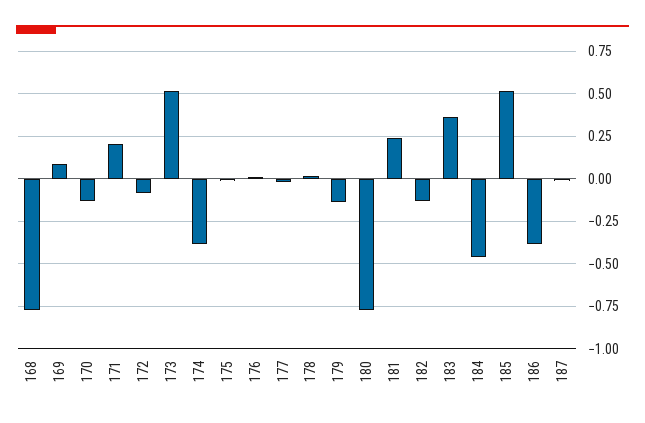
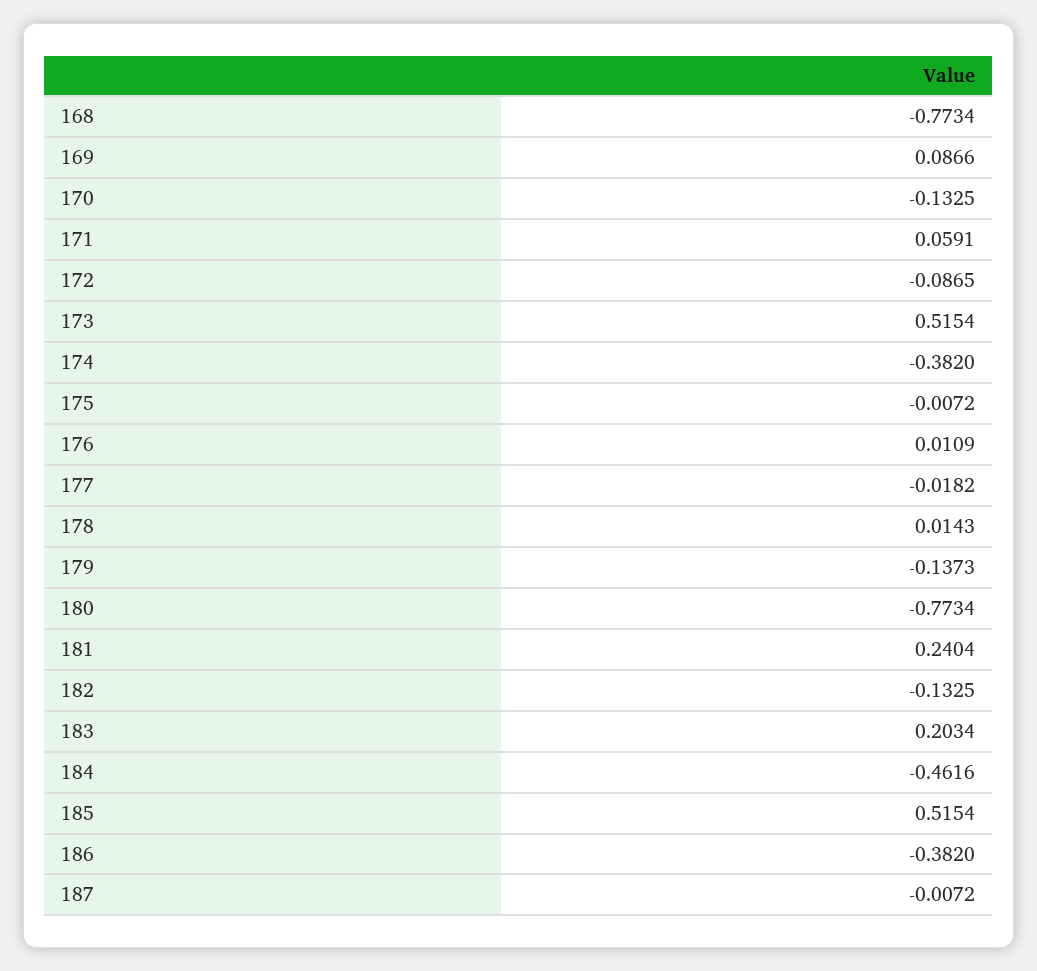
  {
    "168": -0.7734,
    "169": 0.0866,
    "170": -0.1325,
-   "171": 0.2,
+   "171": 0.0591,
    "172": -0.0865,
    "173": 0.5154,
    "174": -0.382,
    "175": -0.0072,
    "176": 0.0109,
    "177": -0.0182,
    "178": 0.0143,
    "179": -0.1373,
    "180": -0.7734,
    "181": 0.2404,
    "182": -0.1325,
-   "183": 0.35,
+   "183": 0.2034,
    "184": -0.4616,
    "185": 0.5154,
    "186": -0.382,
    "187": -0.0072
  }

